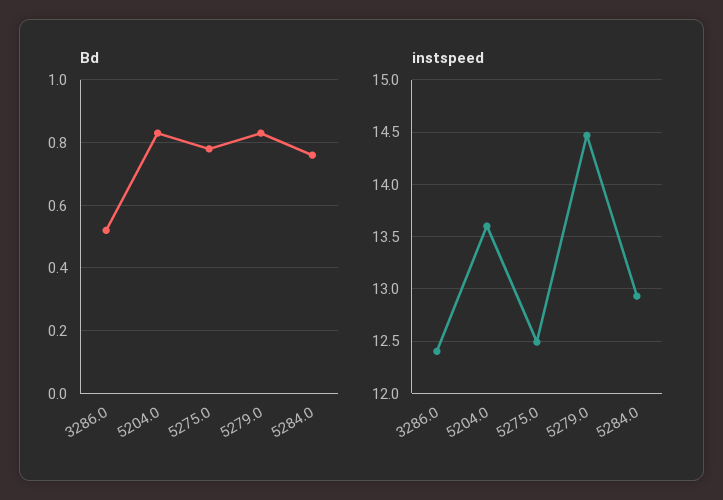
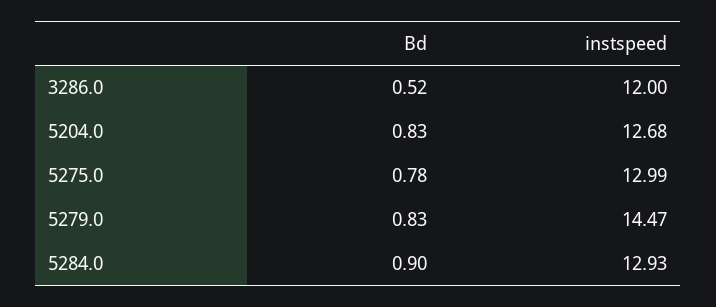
  {
    "Bd": {
      "3286.0": 0.52,
      "5204.0": 0.83,
      "5275.0": 0.78,
      "5279.0": 0.83,
-     "5284.0": 0.75
+     "5284.0": 0.9
    },
    "instspeed": {
-     "3286.0": 12.4,
+     "3286.0": 12,
-     "5204.0": 13.6,
+     "5204.0": 12.68,
-     "5275.0": 12.5,
+     "5275.0": 12.99,
      "5279.0": 14.47,
      "5284.0": 12.93
    }
  }

